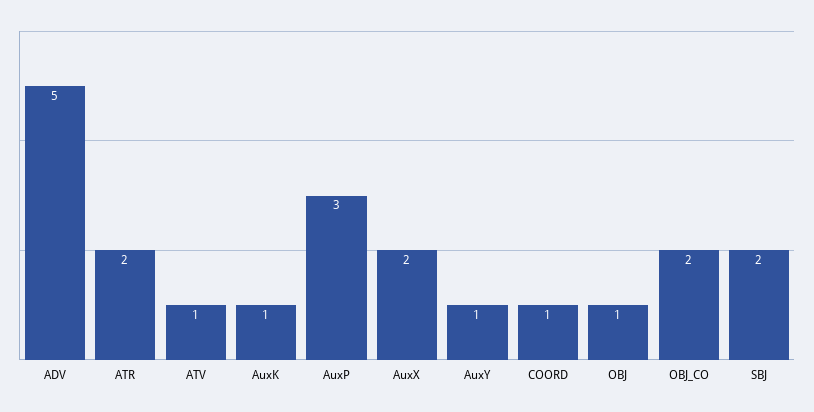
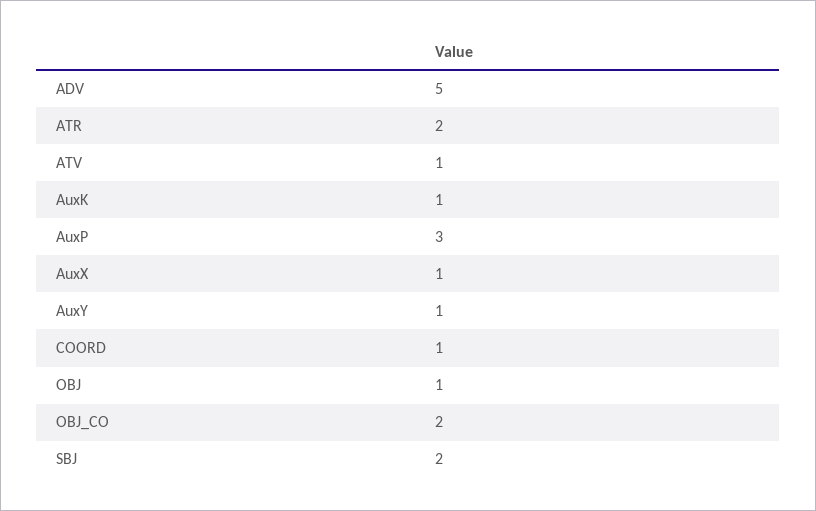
  {
    "ADV": 5,
    "ATR": 2,
    "ATV": 1,
    "AuxK": 1,
    "AuxP": 3,
-   "AuxX": 2,
+   "AuxX": 1,
    "AuxY": 1,
    "COORD": 1,
    "OBJ": 1,
    "OBJ_CO": 2,
    "SBJ": 2
  }

